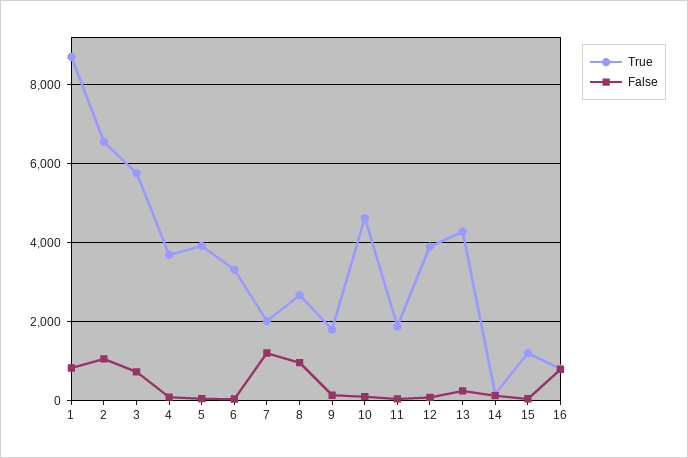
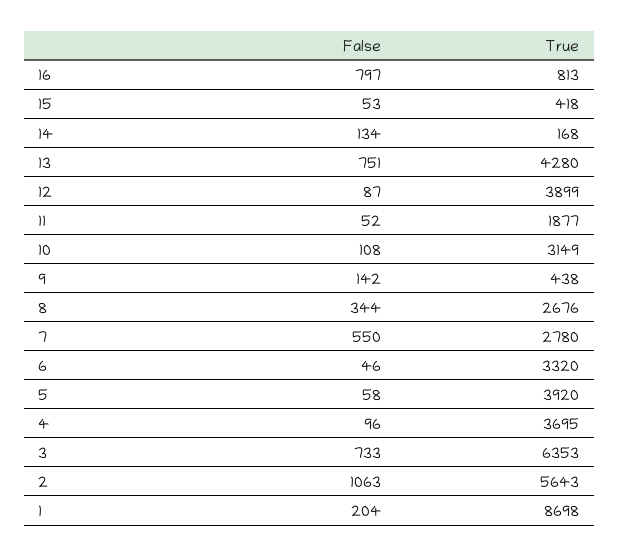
  {
    "True": {
      "1": 8698,
-     "2": 6600,
+     "2": 5643,
-     "3": 5800,
+     "3": 6353,
      "4": 3695,
      "5": 3920,
      "6": 3320,
-     "7": 2000,
+     "7": 2780,
      "8": 2676,
-     "9": 1800,
+     "9": 438,
-     "10": 4600,
+     "10": 3149,
      "11": 1877,
      "12": 3899,
      "13": 4280,
      "14": 168,
-     "15": 1200,
+     "15": 418,
      "16": 813
    },
    "False": {
-     "1": 800,
+     "1": 204,
      "2": 1063,
      "3": 733,
      "4": 96,
      "5": 58,
      "6": 46,
-     "7": 1200,
+     "7": 550,
-     "8": 1000,
+     "8": 344,
      "9": 142,
      "10": 108,
      "11": 52,
      "12": 87,
-     "13": 200,
+     "13": 751,
      "14": 134,
      "15": 53,
      "16": 797
    }
  }

